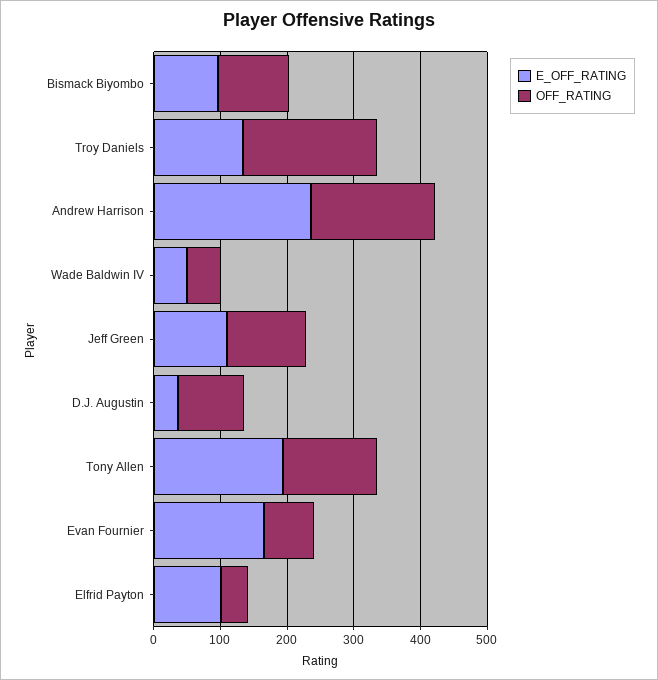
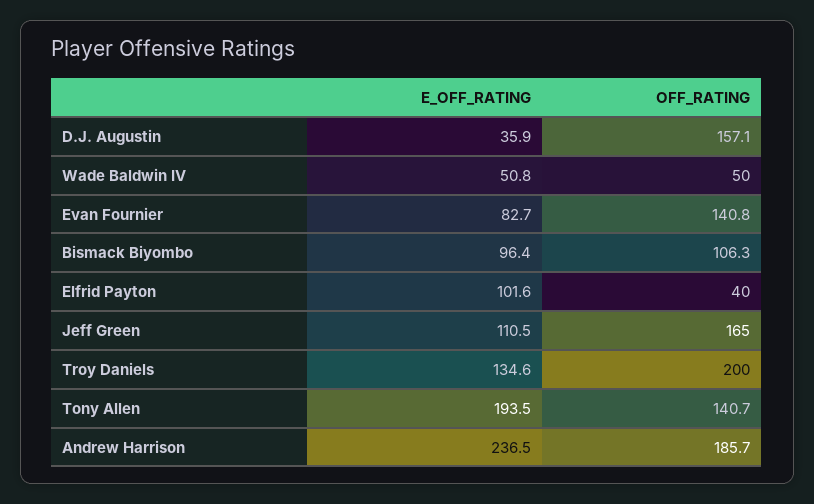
  {
    "E_OFF_RATING": {
      "Bismack Biyombo": 96.4,
      "Troy Daniels": 134.6,
      "Andrew Harrison": 236.5,
      "Wade Baldwin IV": 50.8,
      "Jeff Green": 110.5,
      "D.J. Augustin": 35.9,
      "Tony Allen": 193.5,
-     "Evan Fournier": 160,
+     "Evan Fournier": 82.7,
      "Elfrid Payton": 101.6
    },
    "OFF_RATING": {
      "Bismack Biyombo": 106.3,
      "Troy Daniels": 200,
      "Andrew Harrison": 185.7,
      "Wade Baldwin IV": 50,
-     "Jeff Green": 120,
+     "Jeff Green": 165,
-     "D.J. Augustin": 100,
+     "D.J. Augustin": 157.1,
      "Tony Allen": 140.7,
-     "Evan Fournier": 80,
+     "Evan Fournier": 140.8,
      "Elfrid Payton": 40
    }
  }

